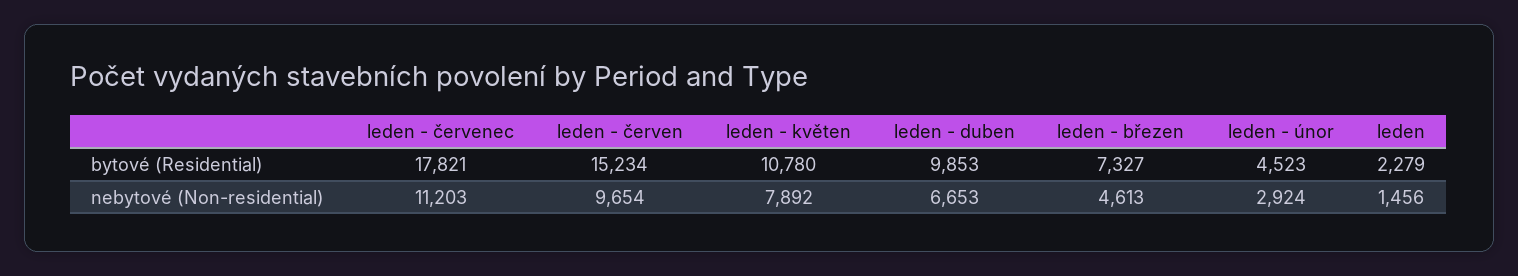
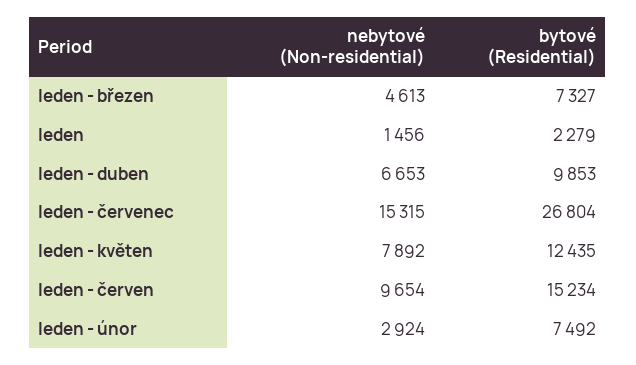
  {
    "leden - červenec": {
-     "bytové (Residential)": 17821,
+     "bytové (Residential)": 26804,
-     "nebytové (Non-residential)": 11203
+     "nebytové (Non-residential)": 15315
    },
    "leden - červen": {
      "bytové (Residential)": 15234,
      "nebytové (Non-residential)": 9654
    },
    "leden - květen": {
-     "bytové (Residential)": 10780,
+     "bytové (Residential)": 12435,
      "nebytové (Non-residential)": 7892
    },
    "leden - duben": {
      "bytové (Residential)": 9853,
      "nebytové (Non-residential)": 6653
    },
    "leden - březen": {
      "bytové (Residential)": 7327,
      "nebytové (Non-residential)": 4613
    },
    "leden - únor": {
-     "bytové (Residential)": 4523,
+     "bytové (Residential)": 7492,
      "nebytové (Non-residential)": 2924
    },
    "leden": {
      "bytové (Residential)": 2279,
      "nebytové (Non-residential)": 1456
    }
  }

